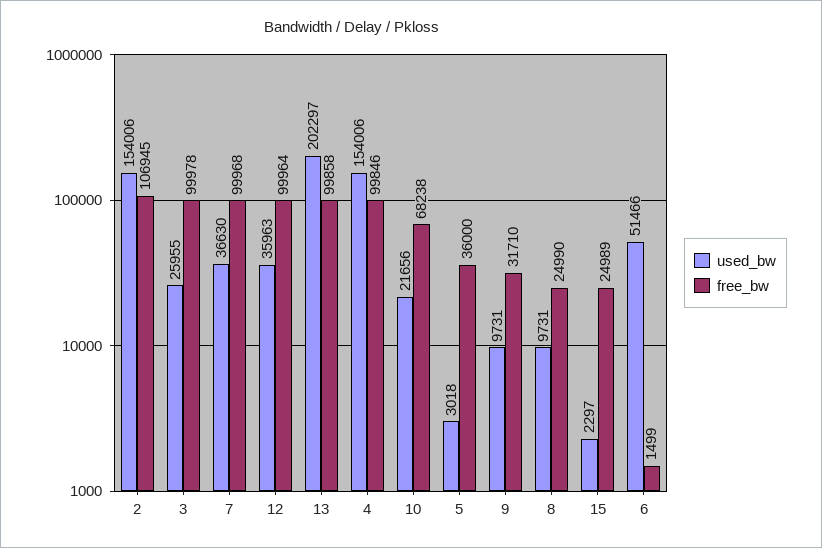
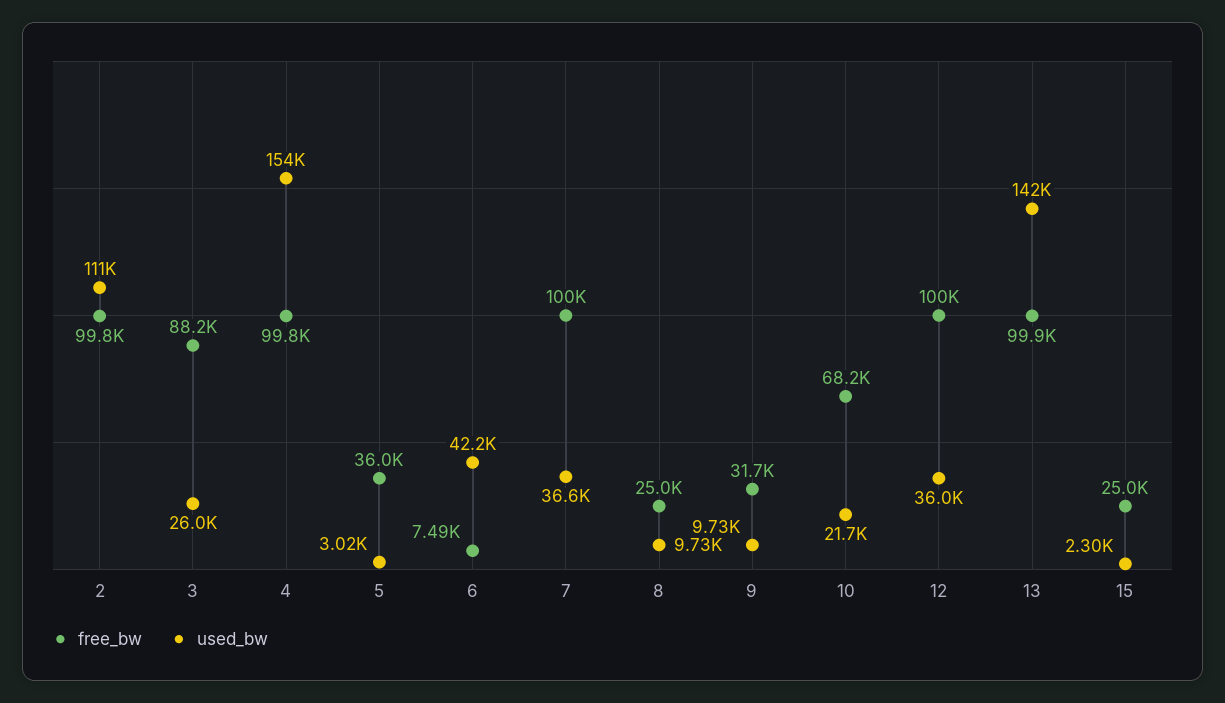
  {
    "used_bw": {
-     "2": 154006,
+     "2": 111000,
      "3": 25955,
      "7": 36630,
      "12": 35963,
-     "13": 202297,
+     "13": 142000,
      "4": 154006,
      "10": 21656,
      "5": 3018,
      "9": 9731,
      "8": 9731,
      "15": 2297,
-     "6": 51466
+     "6": 42200
    },
    "free_bw": {
-     "2": 106945,
+     "2": 99800,
-     "3": 99978,
+     "3": 88200,
      "7": 99968,
      "12": 99964,
      "13": 99858,
      "4": 99846,
      "10": 68238,
      "5": 36000,
      "9": 31710,
      "8": 24990,
      "15": 24989,
-     "6": 1499
+     "6": 7490
    }
  }

